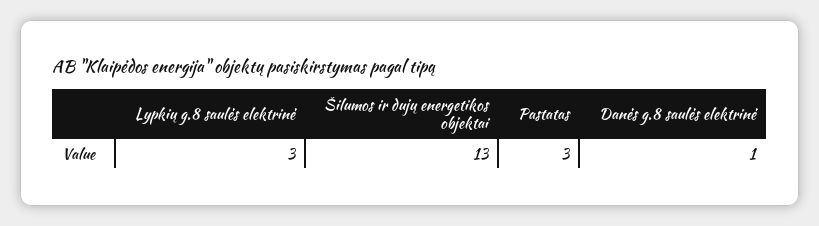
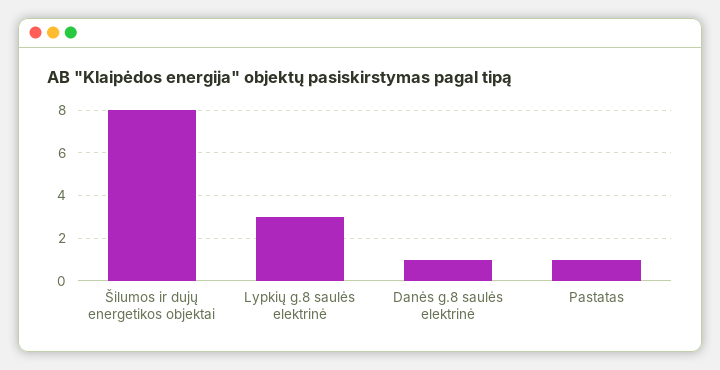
  {
    "Lypkių g.8 saulės elektrinė": 3,
-   "Šilumos ir dujų energetikos objektai": 13,
+   "Šilumos ir dujų energetikos objektai": 8,
-   "Pastatas": 3,
+   "Pastatas": 1,
    "Danės g.8 saulės elektrinė": 1
  }

